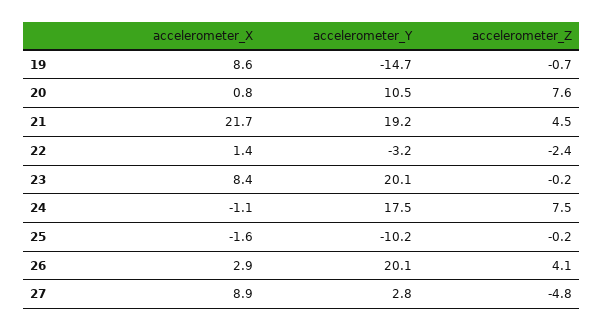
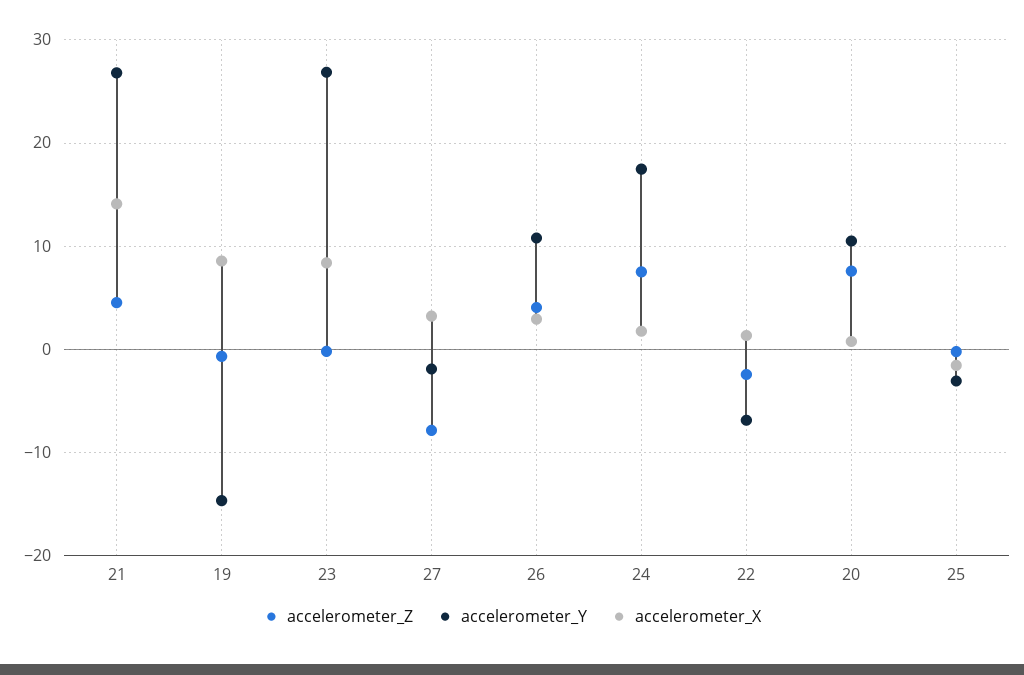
  {
    "accelerometer_X": {
      "19": 8.6,
      "20": 0.8,
-     "21": 21.7,
+     "21": 14,
      "22": 1.4,
      "23": 8.4,
-     "24": -1.1,
+     "24": 2,
      "25": -1.6,
      "26": 2.9,
-     "27": 8.9
+     "27": 3
    },
    "accelerometer_Y": {
      "19": -14.7,
      "20": 10.5,
-     "21": 19.2,
+     "21": 27,
-     "22": -3.2,
+     "22": -7,
-     "23": 20.1,
+     "23": 27,
      "24": 17.5,
-     "25": -10.2,
+     "25": -3,
-     "26": 20.1,
+     "26": 11,
-     "27": 2.8
+     "27": -2
    },
    "accelerometer_Z": {
      "19": -0.7,
      "20": 7.6,
      "21": 4.5,
      "22": -2.4,
      "23": -0.2,
      "24": 7.5,
      "25": -0.2,
      "26": 4.1,
-     "27": -4.8
+     "27": -8
    }
  }

